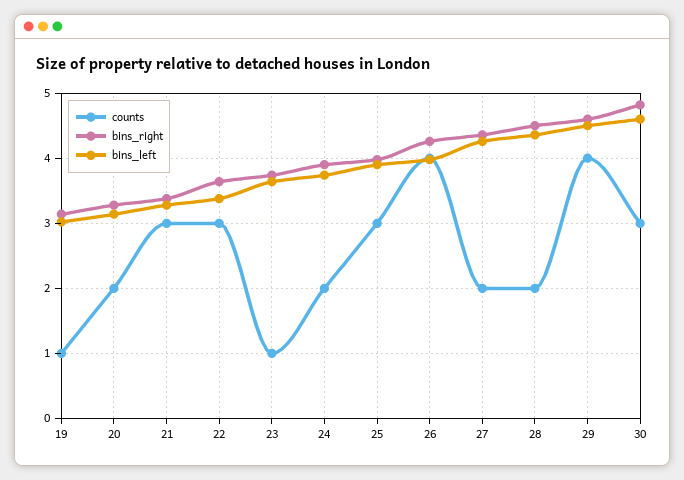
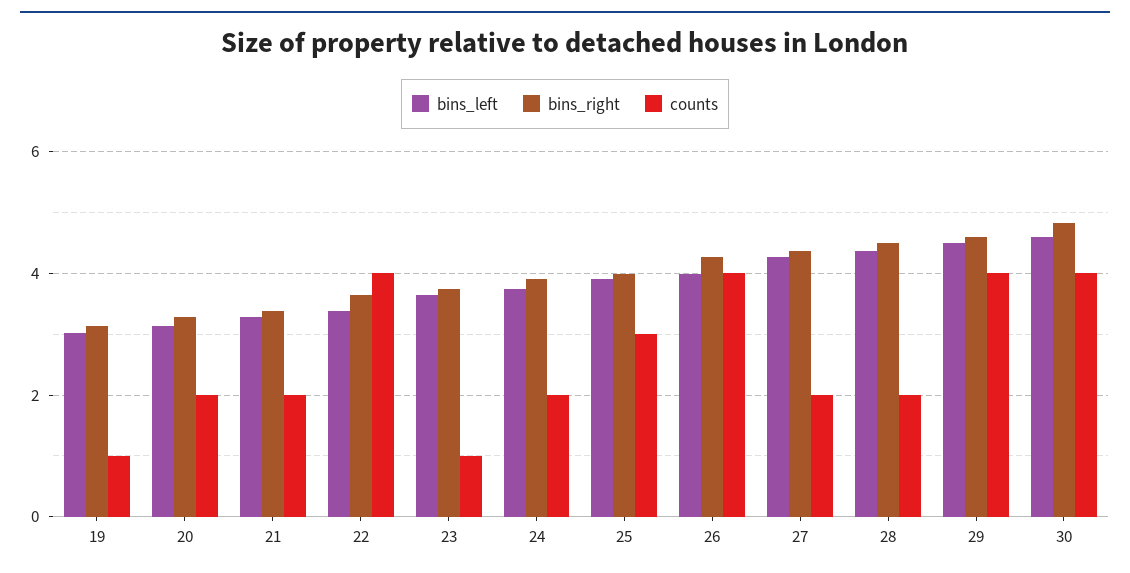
  {
    "counts": {
      "19": 1,
      "20": 2,
-     "21": 3,
+     "21": 2,
-     "22": 3,
+     "22": 4,
      "23": 1,
      "24": 2,
      "25": 3,
      "26": 4,
      "27": 2,
      "28": 2,
      "29": 4,
-     "30": 3
+     "30": 4
    },
    "bins_right": {
      "19": 3.1,
      "20": 3.3,
      "21": 3.4,
      "22": 3.6,
      "23": 3.7,
      "24": 3.9,
      "25": 4,
      "26": 4.3,
      "27": 4.4,
      "28": 4.5,
      "29": 4.6,
      "30": 4.8
    },
    "bins_left": {
      "19": 3,
      "20": 3.1,
      "21": 3.3,
      "22": 3.4,
      "23": 3.6,
      "24": 3.7,
      "25": 3.9,
      "26": 4,
      "27": 4.3,
      "28": 4.4,
      "29": 4.5,
      "30": 4.6
    }
  }

